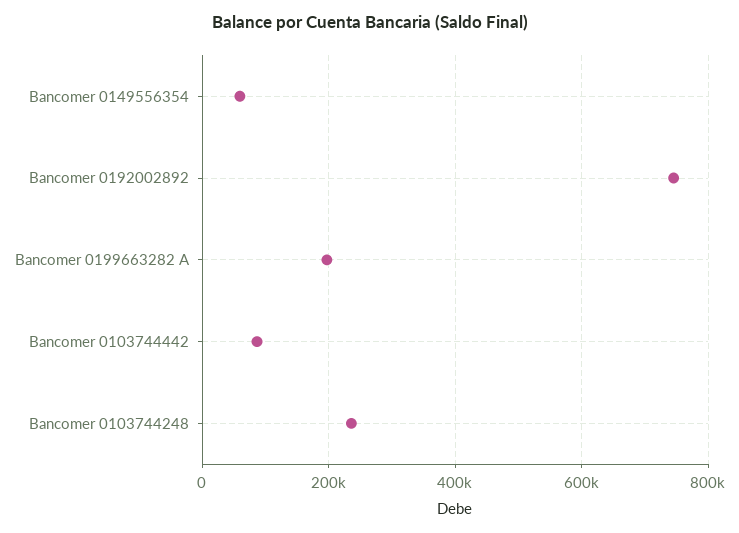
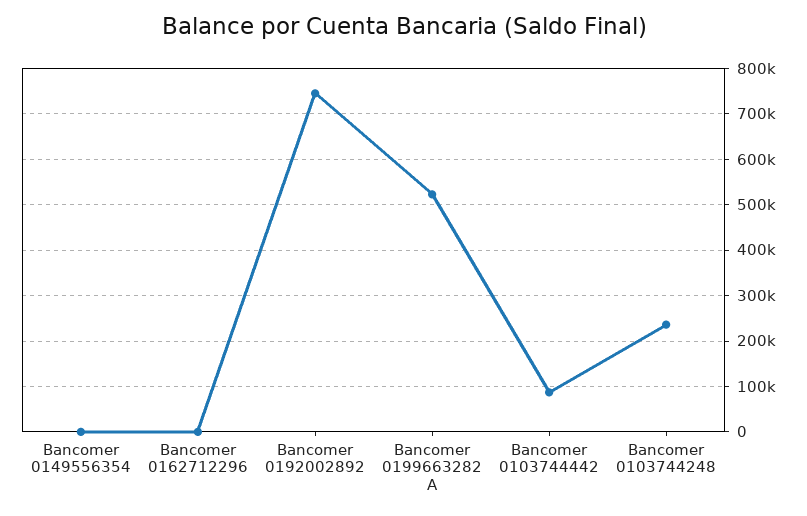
  {
-   "Bancomer 0149556354": 60000,
+   "Bancomer 0149556354": 0,
    "Bancomer 0192002892": 740000,
-   "Bancomer 0199663282 A": 200000,
+   "Bancomer 0199663282 A": 520000,
    "Bancomer 0103744442": 80000,
-   "Bancomer 0103744248": 240000
+   "Bancomer 0103744248": 240000,
+   "Bancomer 0162712296": 0
  }

